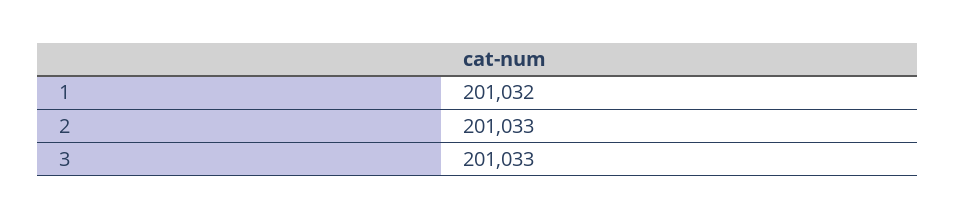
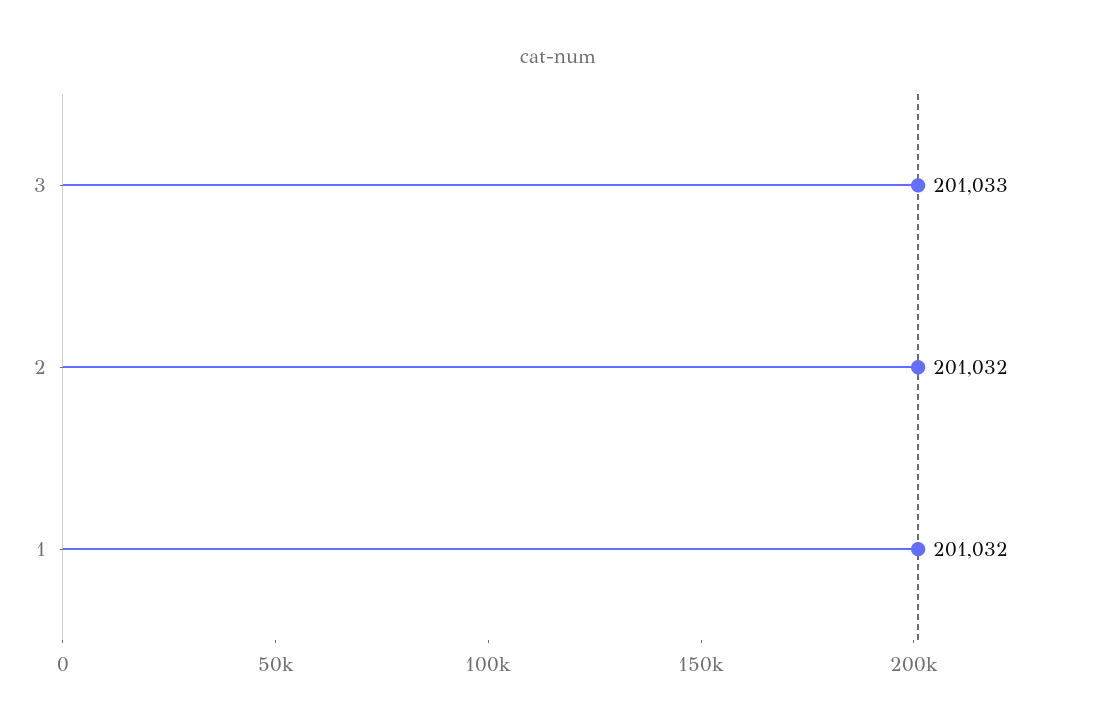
  {
    "1": 201032,
-   "2": 201033,
+   "2": 201032,
    "3": 201033
  }

